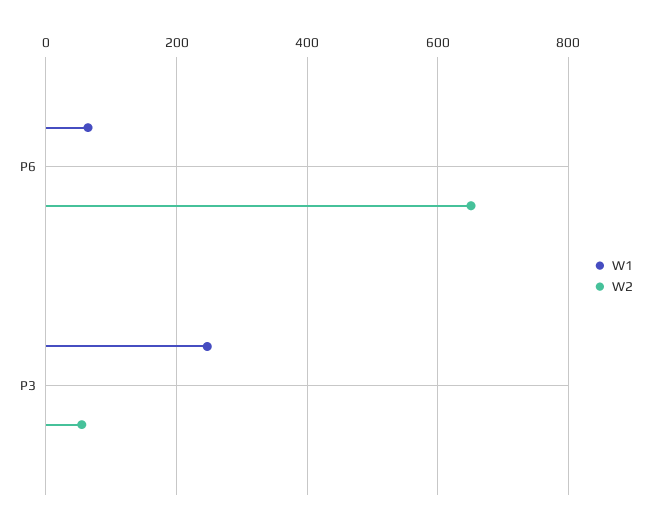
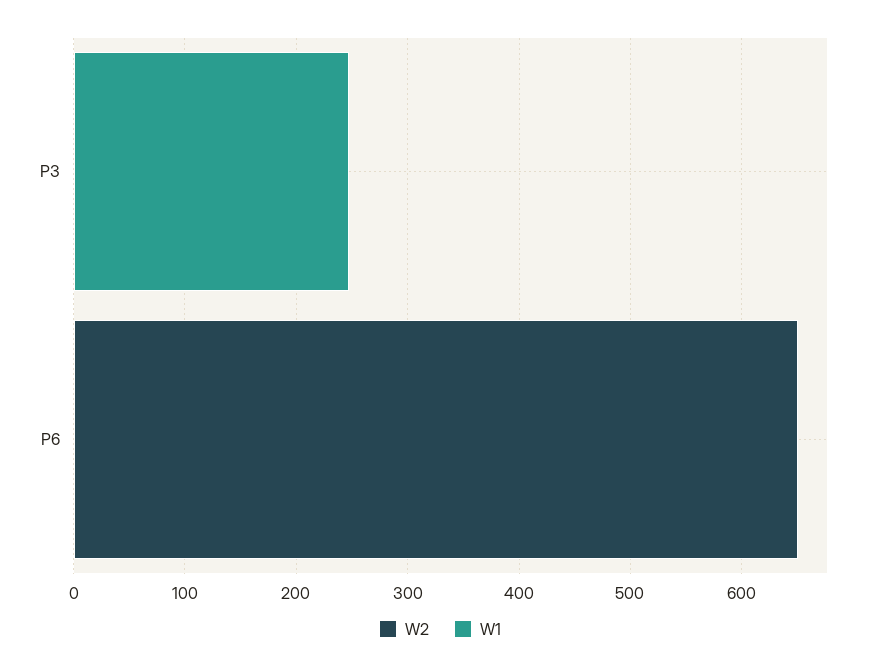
  {
    "W1": {
-     "P6": 60,
+     "P6": 0,
      "P3": 240
    },
    "W2": {
      "P6": 660,
-     "P3": 60
+     "P3": 0
    }
  }

